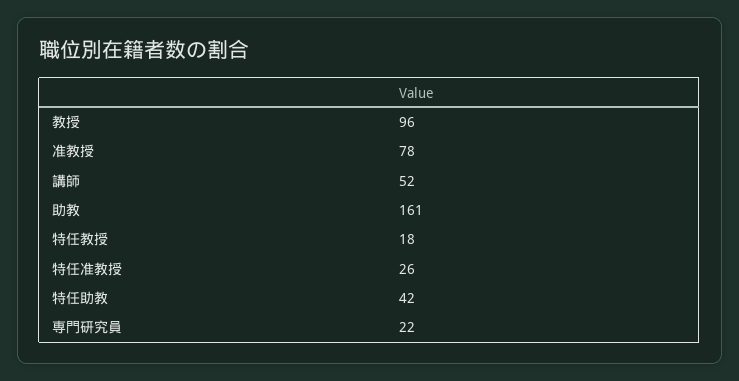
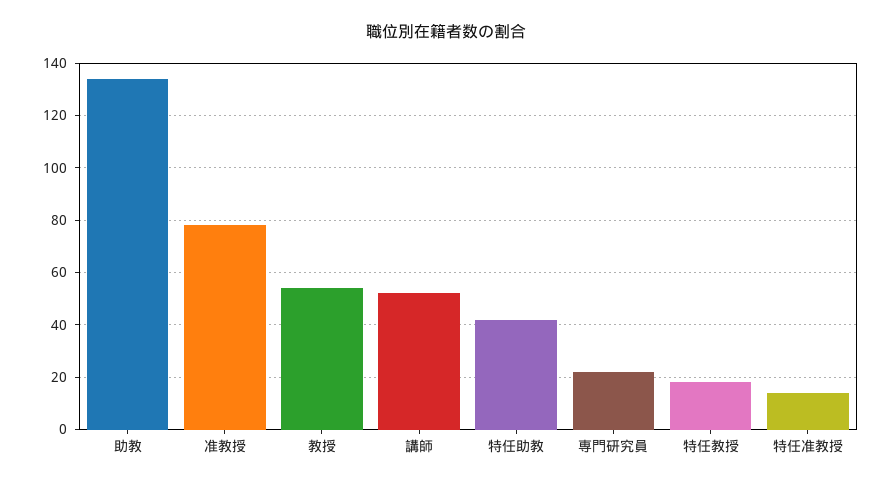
  {
-   "教授": 96,
+   "教授": 55,
    "准教授": 78,
    "講師": 52,
-   "助教": 161,
+   "助教": 135,
    "特任教授": 18,
-   "特任准教授": 26,
+   "特任准教授": 15,
    "特任助教": 42,
    "専門研究員": 22
  }

